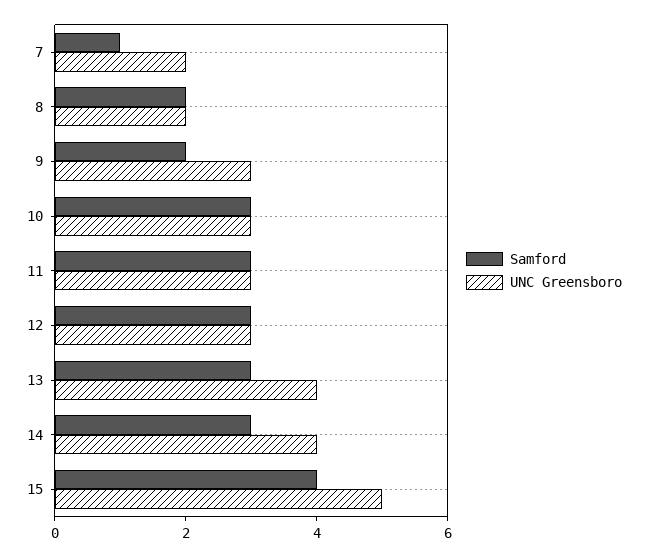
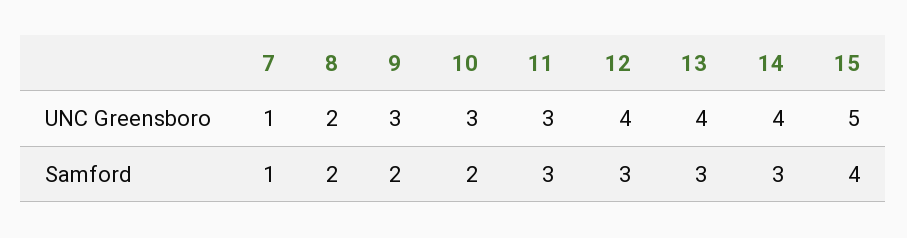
  {
    "Samford": {
      "7": 1,
      "8": 2,
      "9": 2,
-     "10": 3,
+     "10": 2,
      "11": 3,
      "12": 3,
      "13": 3,
      "14": 3,
      "15": 4
    },
    "UNC Greensboro": {
-     "7": 2,
+     "7": 1,
      "8": 2,
      "9": 3,
      "10": 3,
      "11": 3,
-     "12": 3,
+     "12": 4,
      "13": 4,
      "14": 4,
      "15": 5
    }
  }

